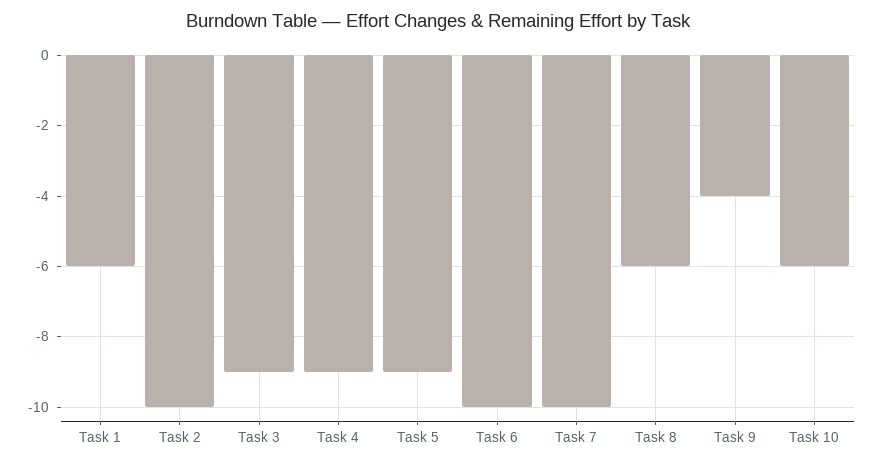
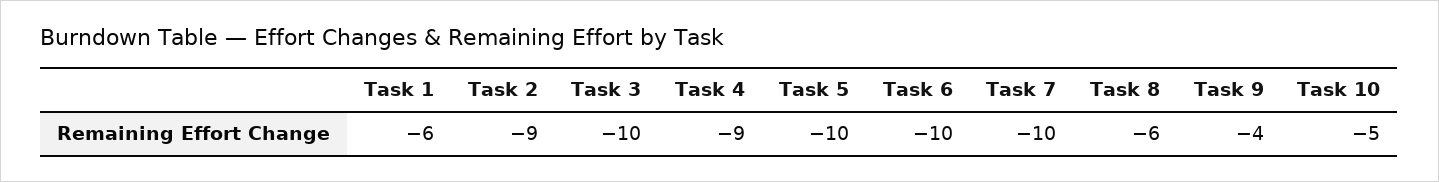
  {
    "Task 1": -6,
-   "Task 2": -10,
+   "Task 2": -9,
-   "Task 3": -9,
+   "Task 3": -10,
    "Task 4": -9,
-   "Task 5": -9,
+   "Task 5": -10,
    "Task 6": -10,
    "Task 7": -10,
    "Task 8": -6,
    "Task 9": -4,
-   "Task 10": -6
+   "Task 10": -5
  }

